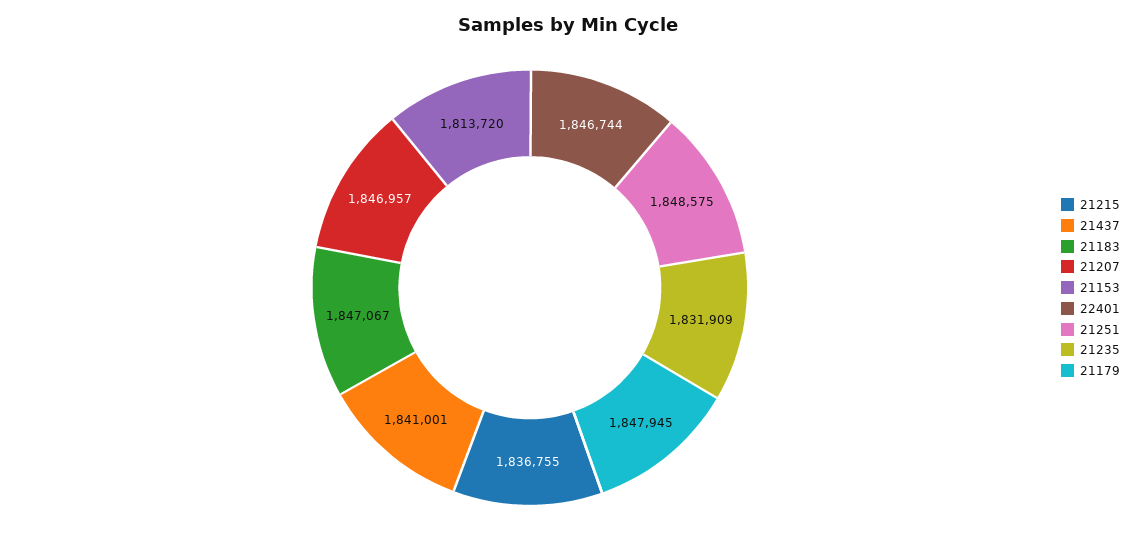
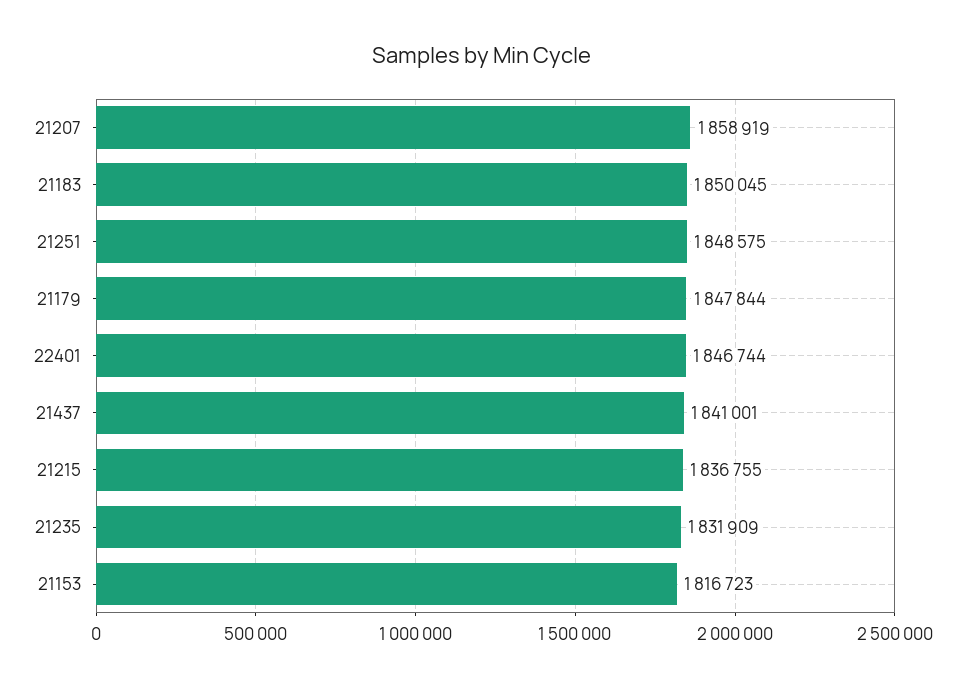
  {
    "21215": 1836755,
    "21437": 1841001,
-   "21183": 1847067,
+   "21183": 1850045,
-   "21207": 1846957,
+   "21207": 1858919,
-   "21153": 1813720,
+   "21153": 1816723,
    "22401": 1846744,
    "21251": 1848575,
    "21235": 1831909,
-   "21179": 1847945
+   "21179": 1847844
  }

